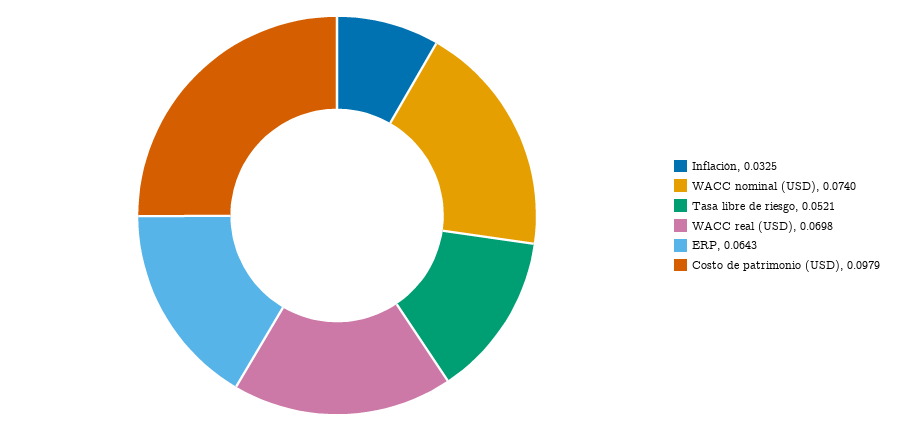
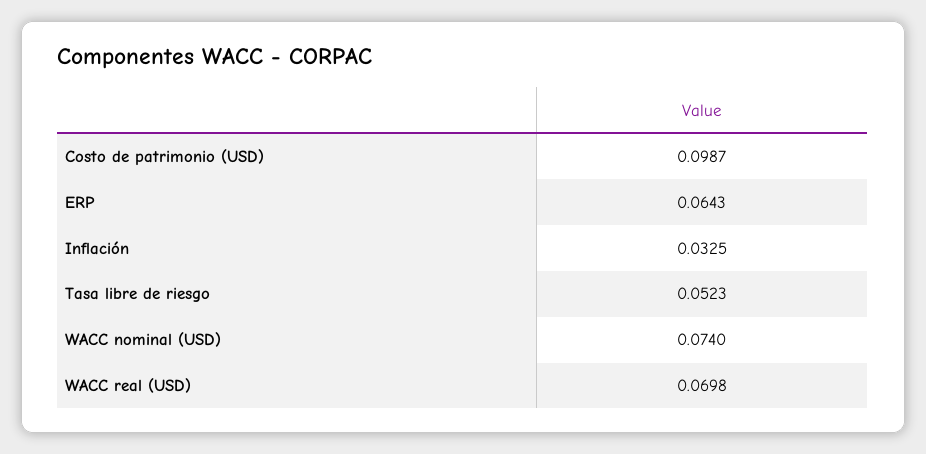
  {
    "Inflación": 0.0325,
    "WACC nominal (USD)": 0.074,
-   "Tasa libre de riesgo": 0.0521,
+   "Tasa libre de riesgo": 0.0523,
    "WACC real (USD)": 0.0698,
    "ERP": 0.0643,
-   "Costo de patrimonio (USD)": 0.0979
+   "Costo de patrimonio (USD)": 0.0987
  }

